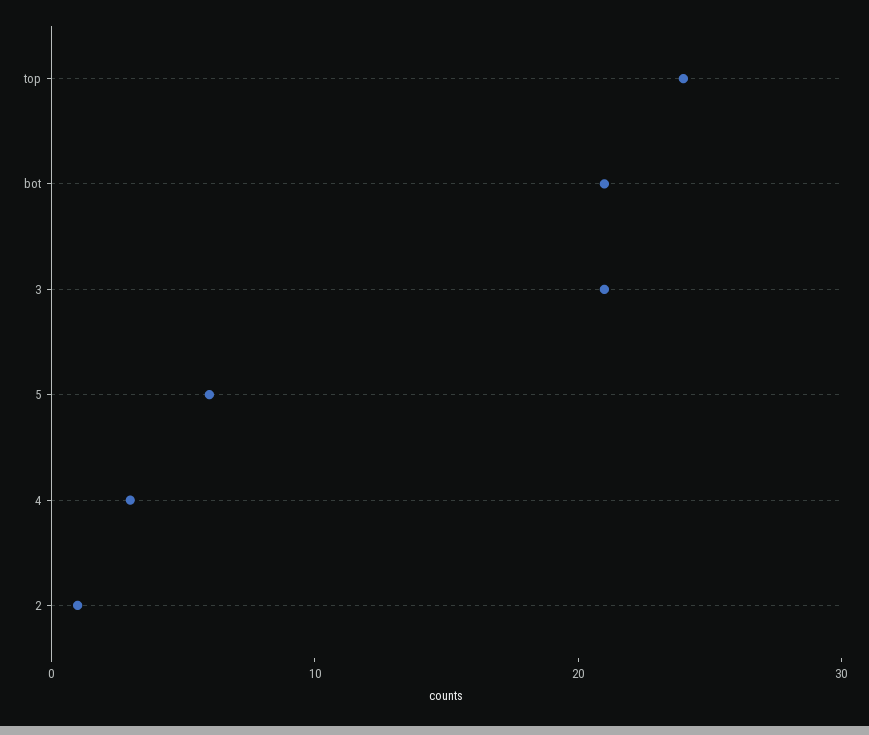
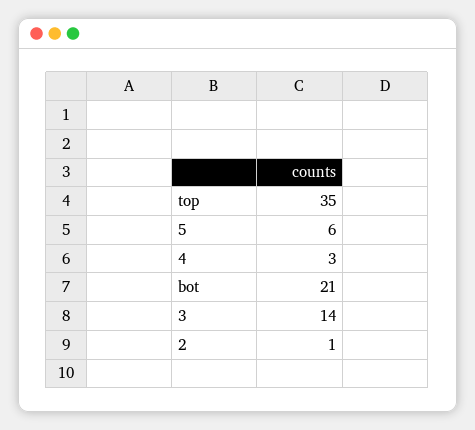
  {
-   "top": 24,
+   "top": 35,
    "bot": 21,
-   "3": 21,
+   "3": 14,
    "5": 6,
    "4": 3,
    "2": 1
  }

